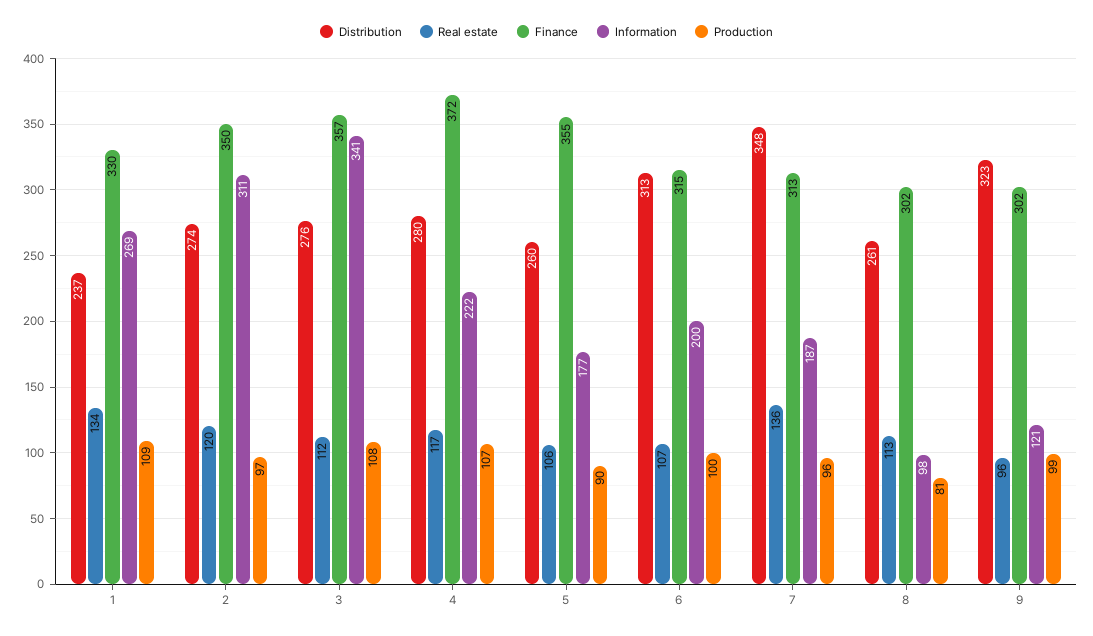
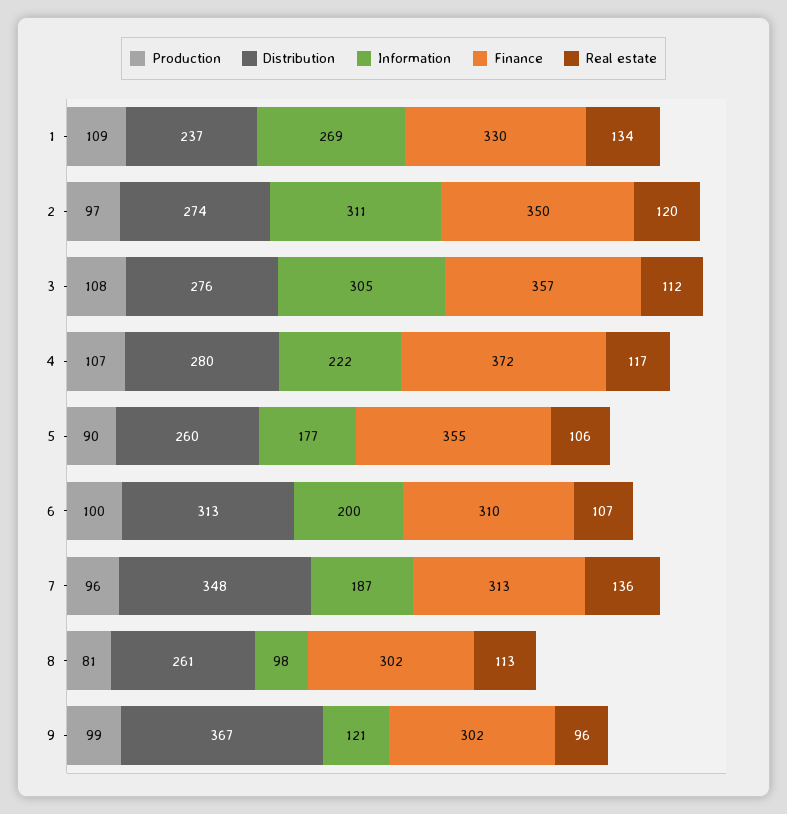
  {
    "Distribution": {
      "1": 237,
      "2": 274,
      "3": 276,
      "4": 280,
      "5": 260,
      "6": 313,
      "7": 348,
      "8": 261,
-     "9": 323
+     "9": 367
    },
    "Real estate": {
      "1": 134,
      "2": 120,
      "3": 112,
      "4": 117,
      "5": 106,
      "6": 107,
      "7": 136,
      "8": 113,
      "9": 96
    },
    "Finance": {
      "1": 330,
      "2": 350,
      "3": 357,
      "4": 372,
      "5": 355,
-     "6": 315,
+     "6": 310,
      "7": 313,
      "8": 302,
      "9": 302
    },
    "Information": {
      "1": 269,
      "2": 311,
-     "3": 341,
+     "3": 305,
      "4": 222,
      "5": 177,
      "6": 200,
      "7": 187,
      "8": 98,
      "9": 121
    },
    "Production": {
      "1": 109,
      "2": 97,
      "3": 108,
      "4": 107,
      "5": 90,
      "6": 100,
      "7": 96,
      "8": 81,
      "9": 99
    }
  }

